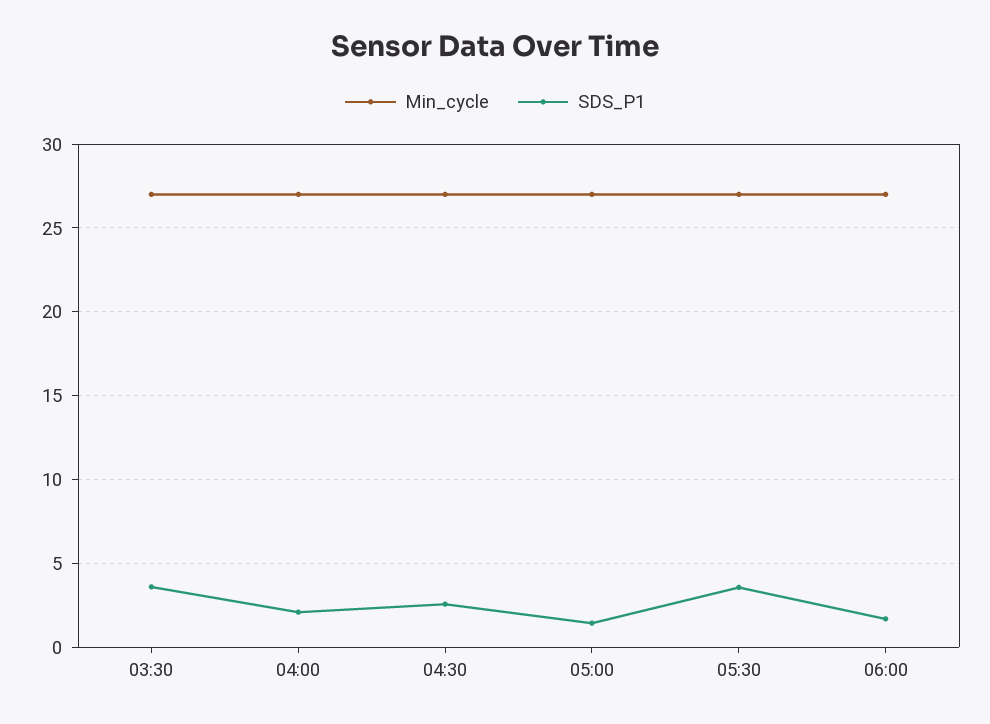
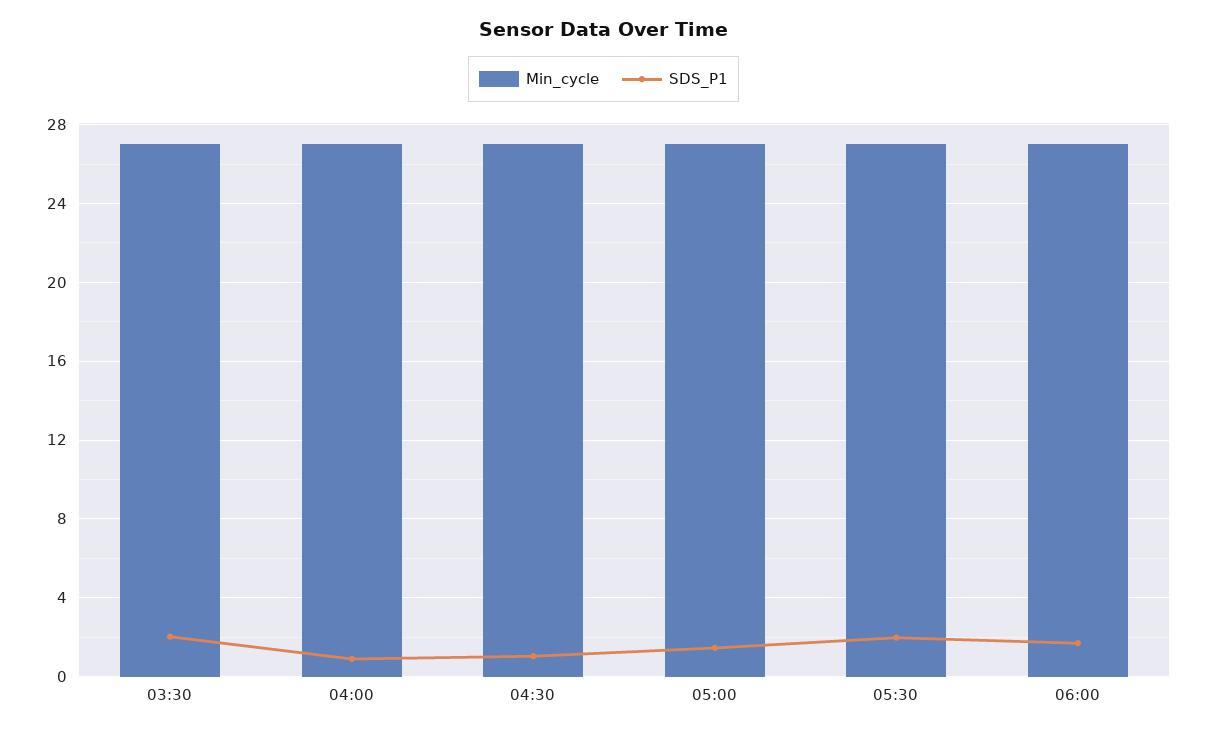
  {
    "Min_cycle": {
      "03:30": 27,
      "04:00": 27,
      "04:30": 27,
      "05:00": 27,
      "05:30": 27,
      "06:00": 27
    },
    "SDS_P1": {
-     "03:30": 3.5,
+     "03:30": 2,
-     "04:00": 2,
+     "04:00": 1,
-     "04:30": 2.5,
+     "04:30": 1,
      "05:00": 1.5,
-     "05:30": 3.5,
+     "05:30": 2,
      "06:00": 1.5
    }
  }

